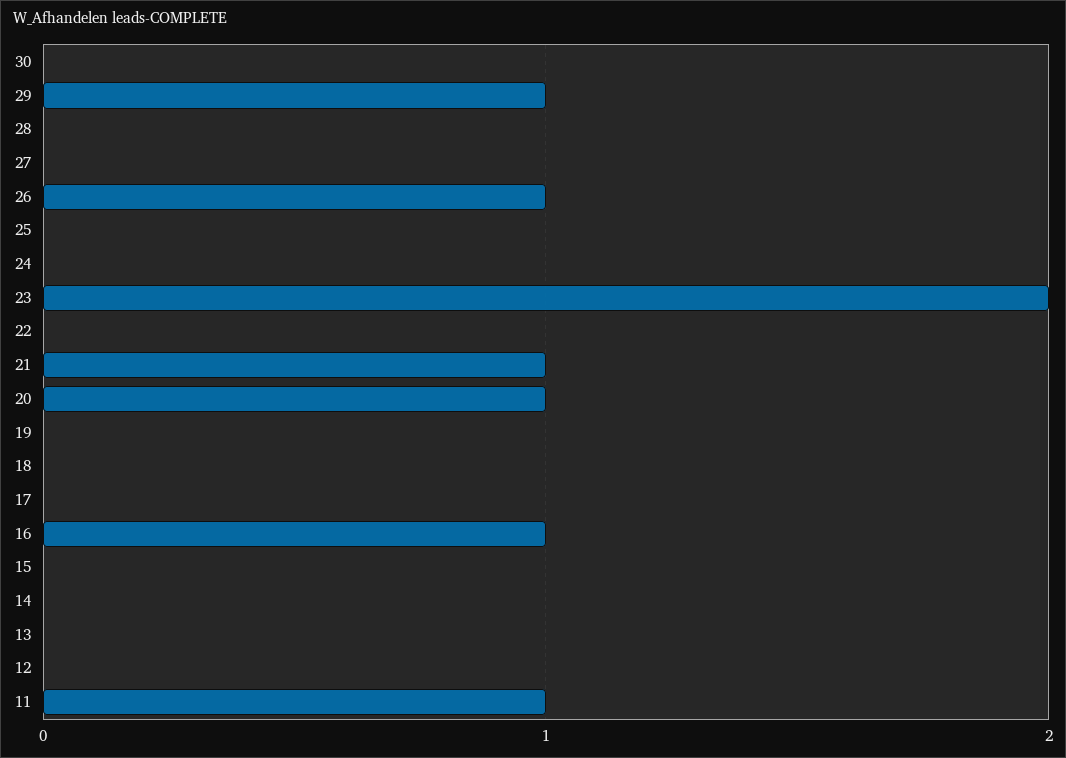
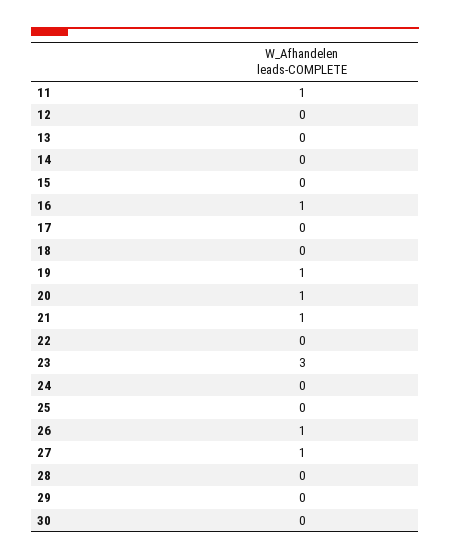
  {
    "30": 0,
-   "29": 1,
+   "29": 0,
    "28": 0,
-   "27": 0,
+   "27": 1,
    "26": 1,
    "25": 0,
    "24": 0,
-   "23": 2,
+   "23": 3,
    "22": 0,
    "21": 1,
    "20": 1,
-   "19": 0,
+   "19": 1,
    "18": 0,
    "17": 0,
    "16": 1,
    "15": 0,
    "14": 0,
    "13": 0,
    "12": 0,
    "11": 1
  }

